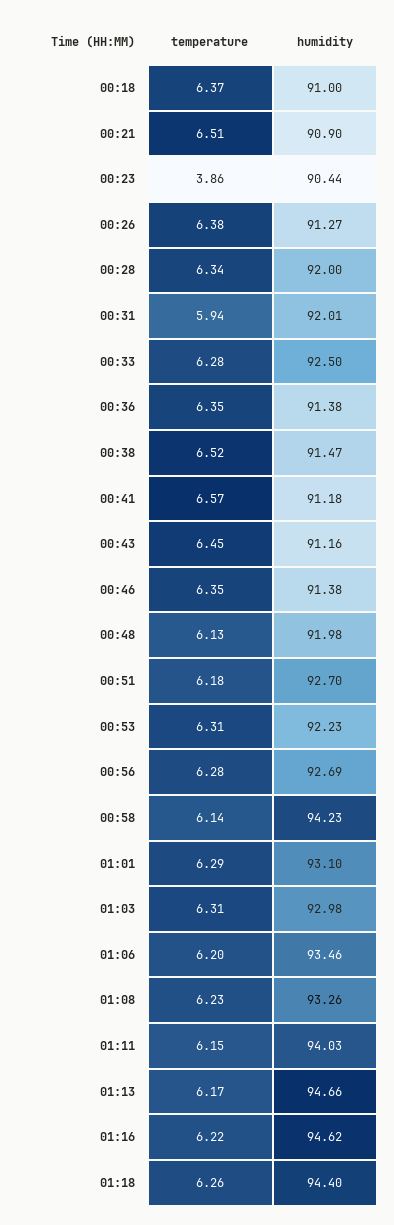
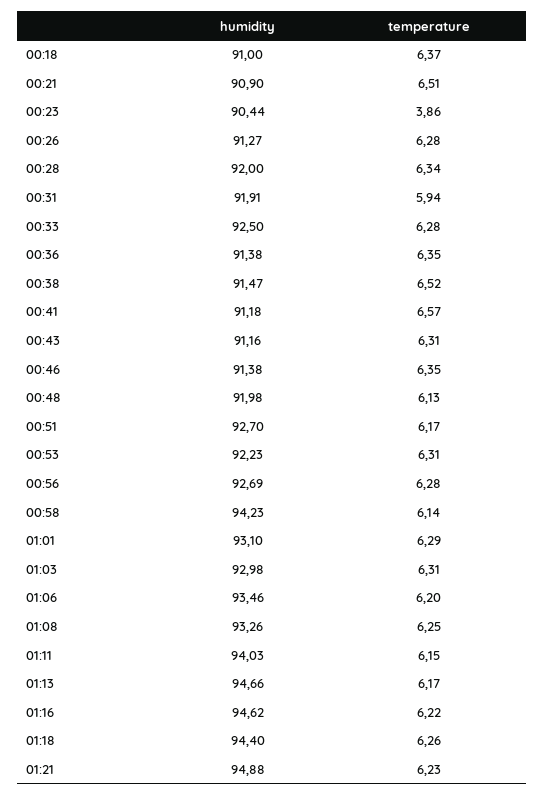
  {
    "temperature": {
      "00:18": 6.37,
      "00:21": 6.51,
      "00:23": 3.86,
-     "00:26": 6.38,
+     "00:26": 6.28,
      "00:28": 6.34,
      "00:31": 5.94,
      "00:33": 6.28,
      "00:36": 6.35,
      "00:38": 6.52,
      "00:41": 6.57,
-     "00:43": 6.45,
+     "00:43": 6.31,
      "00:46": 6.35,
      "00:48": 6.13,
-     "00:51": 6.18,
+     "00:51": 6.17,
      "00:53": 6.31,
      "00:56": 6.28,
      "00:58": 6.14,
      "01:01": 6.29,
      "01:03": 6.31,
      "01:06": 6.2,
-     "01:08": 6.23,
+     "01:08": 6.25,
      "01:11": 6.15,
      "01:13": 6.17,
      "01:16": 6.22,
-     "01:18": 6.26
+     "01:18": 6.26,
+     "01:21": 6.23
    },
    "humidity": {
      "00:18": 91,
      "00:21": 90.9,
      "00:23": 90.44,
      "00:26": 91.27,
      "00:28": 92,
-     "00:31": 92.01,
+     "00:31": 91.91,
      "00:33": 92.5,
      "00:36": 91.38,
      "00:38": 91.47,
      "00:41": 91.18,
      "00:43": 91.16,
      "00:46": 91.38,
      "00:48": 91.98,
      "00:51": 92.7,
      "00:53": 92.23,
      "00:56": 92.69,
      "00:58": 94.23,
      "01:01": 93.1,
      "01:03": 92.98,
      "01:06": 93.46,
      "01:08": 93.26,
      "01:11": 94.03,
      "01:13": 94.66,
      "01:16": 94.62,
-     "01:18": 94.4
+     "01:18": 94.4,
+     "01:21": 94.88
    }
  }

